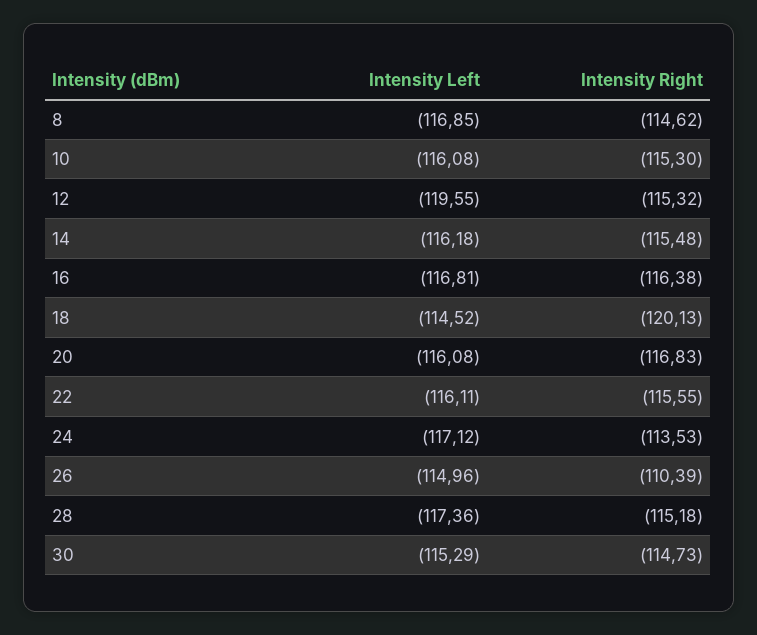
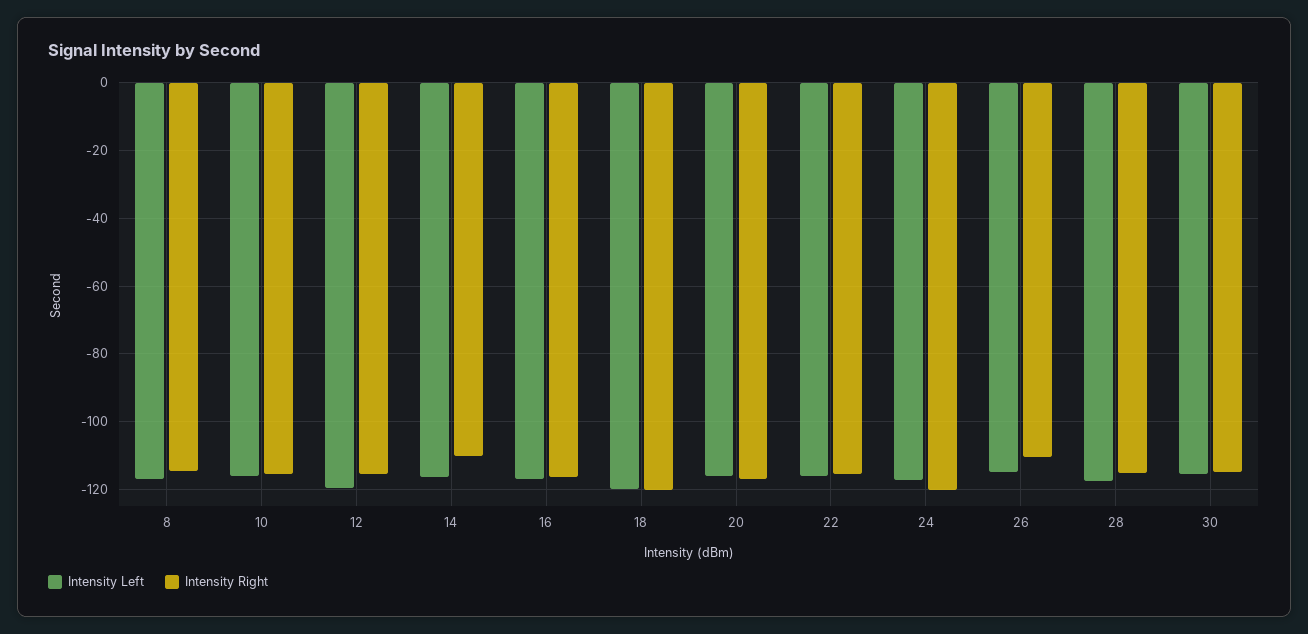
  {
    "Intensity Left": {
      "8": -116.85,
      "10": -116.08,
      "12": -119.55,
      "14": -116.18,
      "16": -116.81,
-     "18": -114.52,
+     "18": -120,
      "20": -116.08,
      "22": -116.11,
      "24": -117.12,
      "26": -114.96,
      "28": -117.36,
      "30": -115.29
    },
    "Intensity Right": {
      "8": -114.62,
      "10": -115.3,
      "12": -115.32,
-     "14": -115.48,
+     "14": -110,
      "16": -116.38,
      "18": -120.13,
      "20": -116.83,
      "22": -115.55,
-     "24": -113.53,
+     "24": -120,
      "26": -110.39,
      "28": -115.18,
      "30": -114.73
    }
  }

